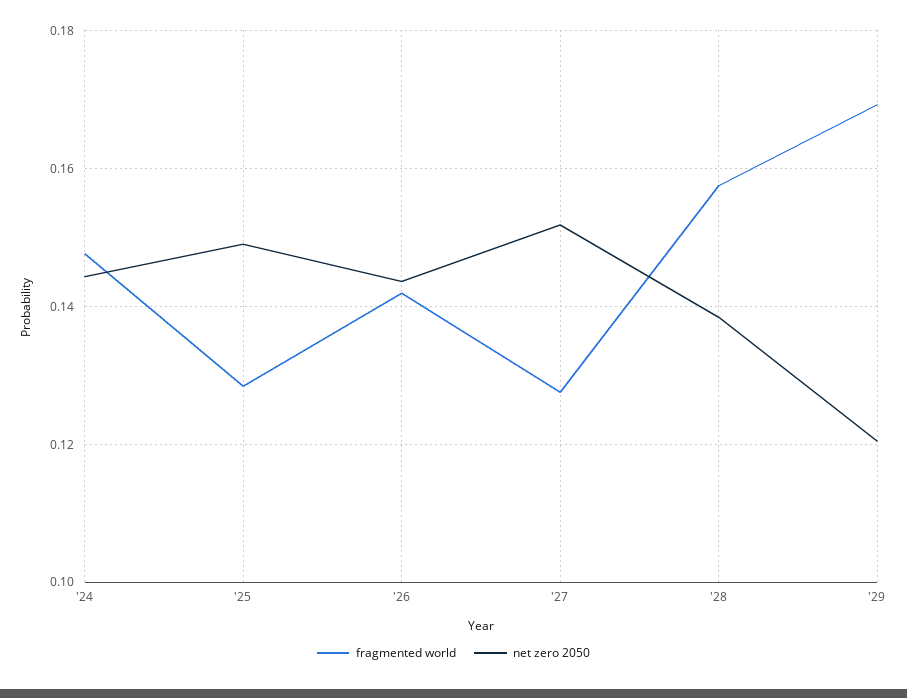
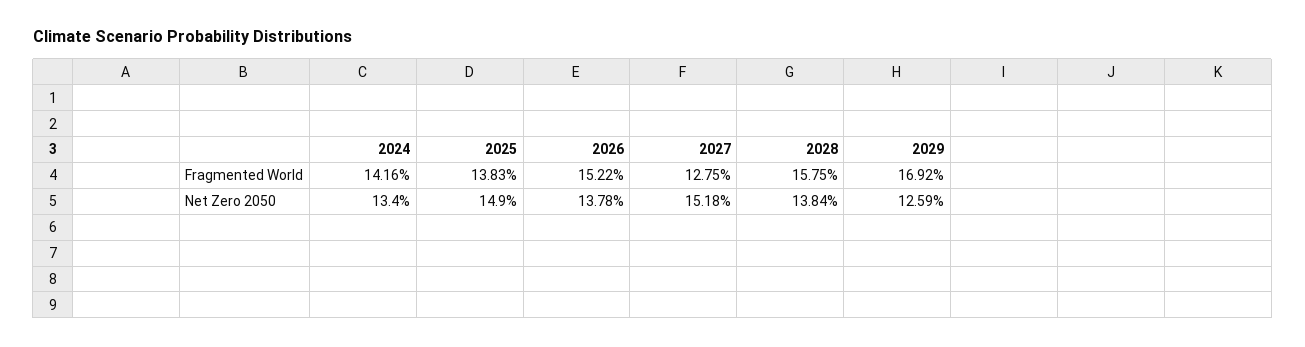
  {
    "fragmented world": {
-     "'24": 0.148,
+     "'24": 0.1416,
-     "'25": 0.128,
+     "'25": 0.1383,
-     "'26": 0.142,
+     "'26": 0.1522,
      "'27": 0.1275,
      "'28": 0.1575,
      "'29": 0.1692
    },
    "net zero 2050": {
-     "'24": 0.144,
+     "'24": 0.134,
      "'25": 0.149,
-     "'26": 0.144,
+     "'26": 0.1378,
      "'27": 0.1518,
      "'28": 0.1384,
-     "'29": 0.12
+     "'29": 0.1259
    }
  }

